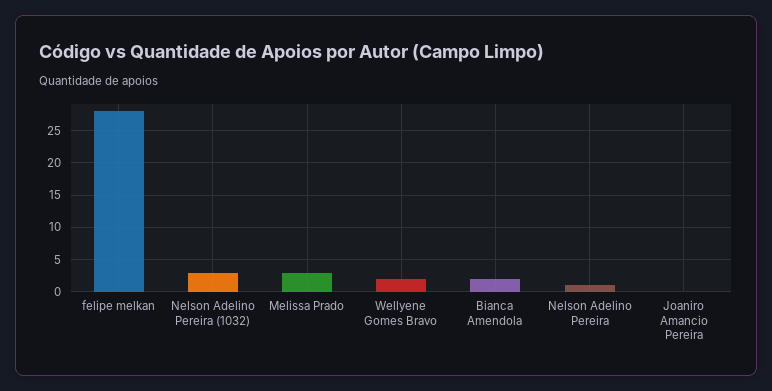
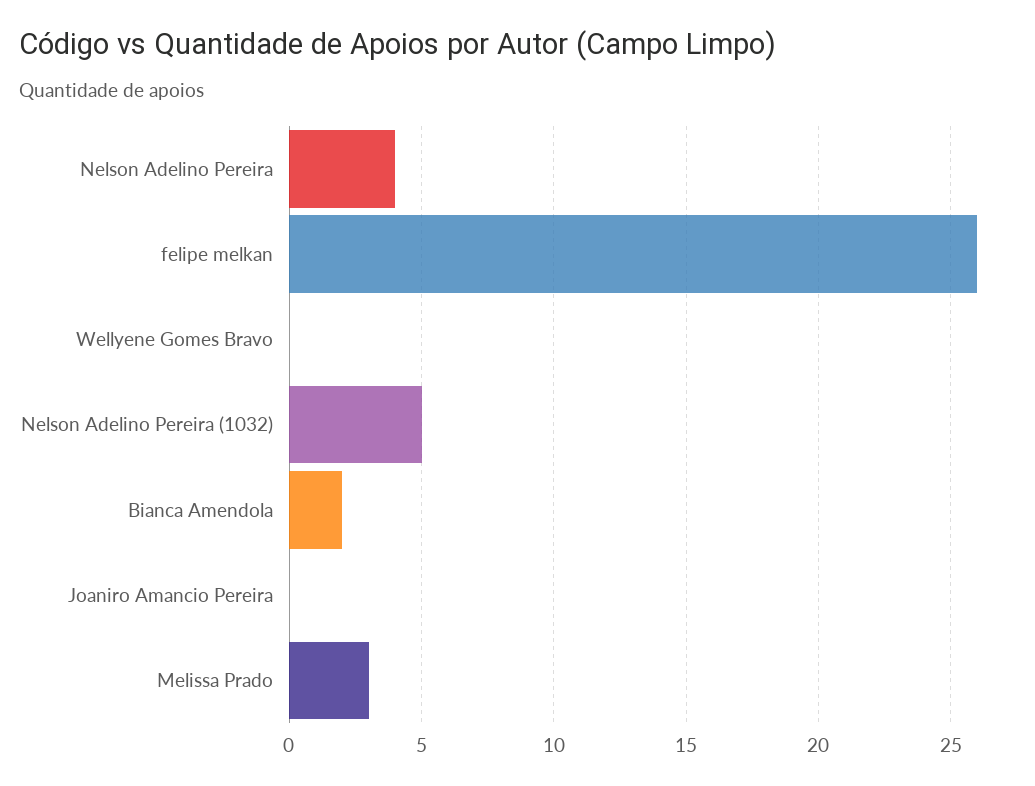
  {
-   "felipe melkan": 28,
+   "felipe melkan": 26,
-   "Nelson Adelino Pereira (1032)": 3,
+   "Nelson Adelino Pereira (1032)": 5,
    "Melissa Prado": 3,
-   "Wellyene Gomes Bravo": 2,
+   "Wellyene Gomes Bravo": 0,
    "Bianca Amendola": 2,
-   "Nelson Adelino Pereira": 1,
+   "Nelson Adelino Pereira": 4,
    "Joaniro Amancio Pereira": 0
  }

